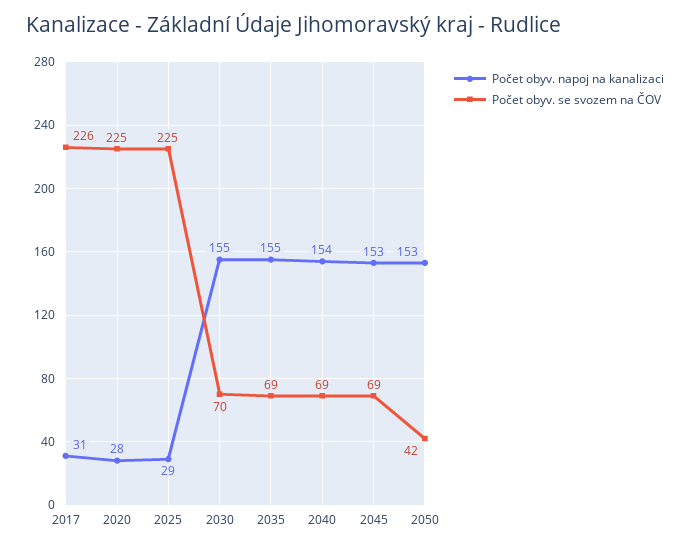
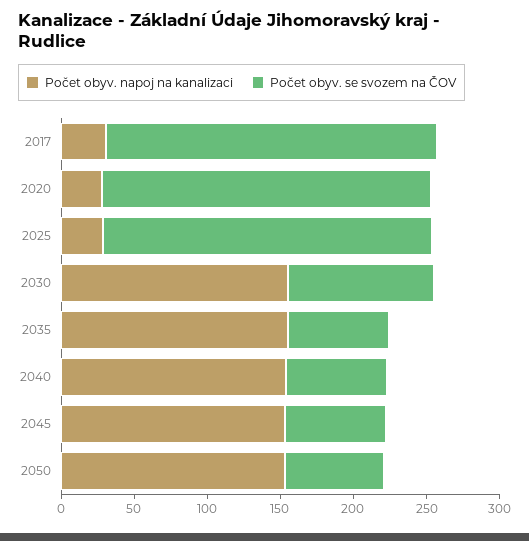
  {
    "Počet obyv. napoj na kanalizaci": {
      "2017": 31,
      "2020": 28,
      "2025": 29,
      "2030": 155,
      "2035": 155,
      "2040": 154,
      "2045": 153,
      "2050": 153
    },
    "Počet obyv. se svozem na ČOV": {
      "2017": 226,
      "2020": 225,
      "2025": 225,
-     "2030": 70,
+     "2030": 100,
      "2035": 69,
      "2040": 69,
      "2045": 69,
-     "2050": 42
+     "2050": 70
    }
  }

